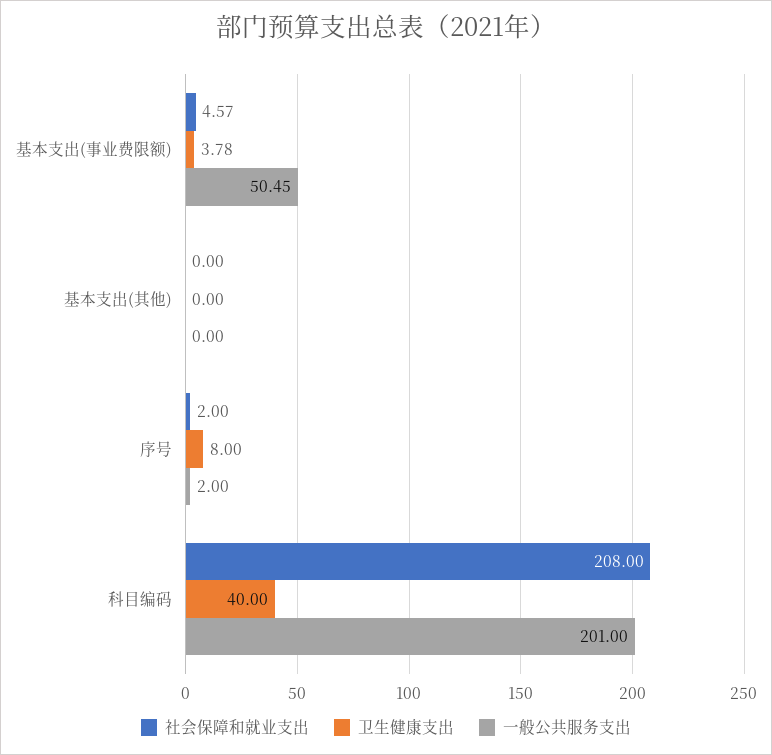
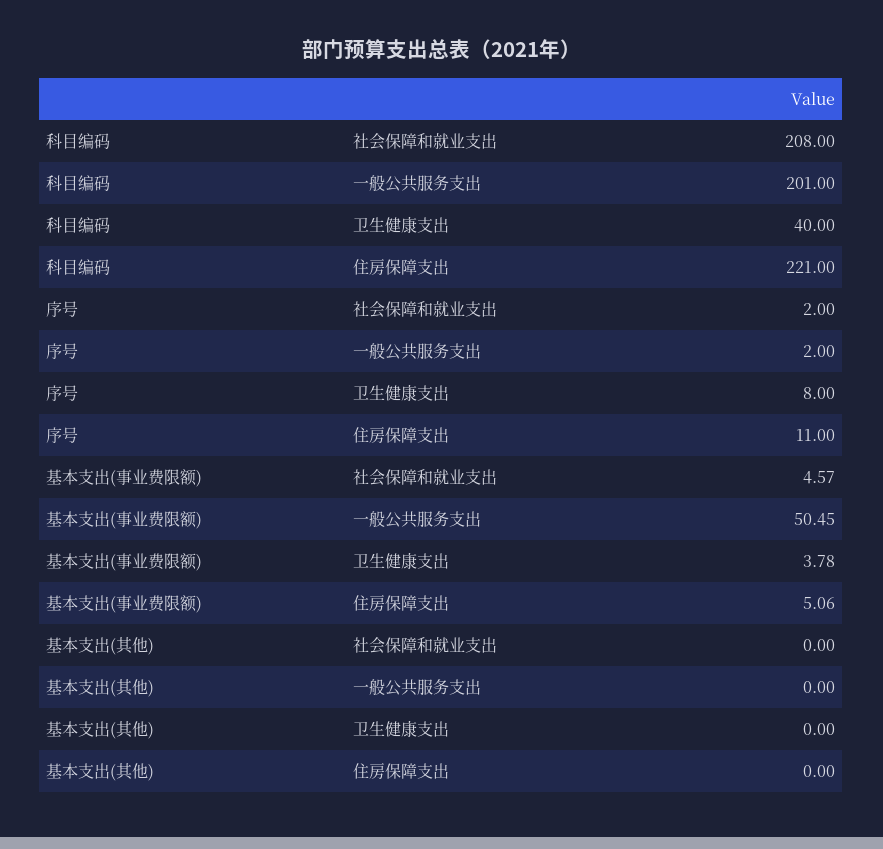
  {
    "社会保障和就业支出": {
      "基本支出(事业费限额)": 4.57,
      "基本支出(其他)": 0,
      "序号": 2,
      "科目编码": 208
    },
    "卫生健康支出": {
      "基本支出(事业费限额)": 3.78,
      "基本支出(其他)": 0,
      "序号": 8,
      "科目编码": 40
    },
    "一般公共服务支出": {
      "基本支出(事业费限额)": 50.45,
      "基本支出(其他)": 0,
      "序号": 2,
      "科目编码": 201
-   }
+   },
+   "住房保障支出": {
+     "科目编码": 221,
+     "序号": 11,
+     "基本支出(事业费限额)": 5.06,
+     "基本支出(其他)": 0
+   }
  }

